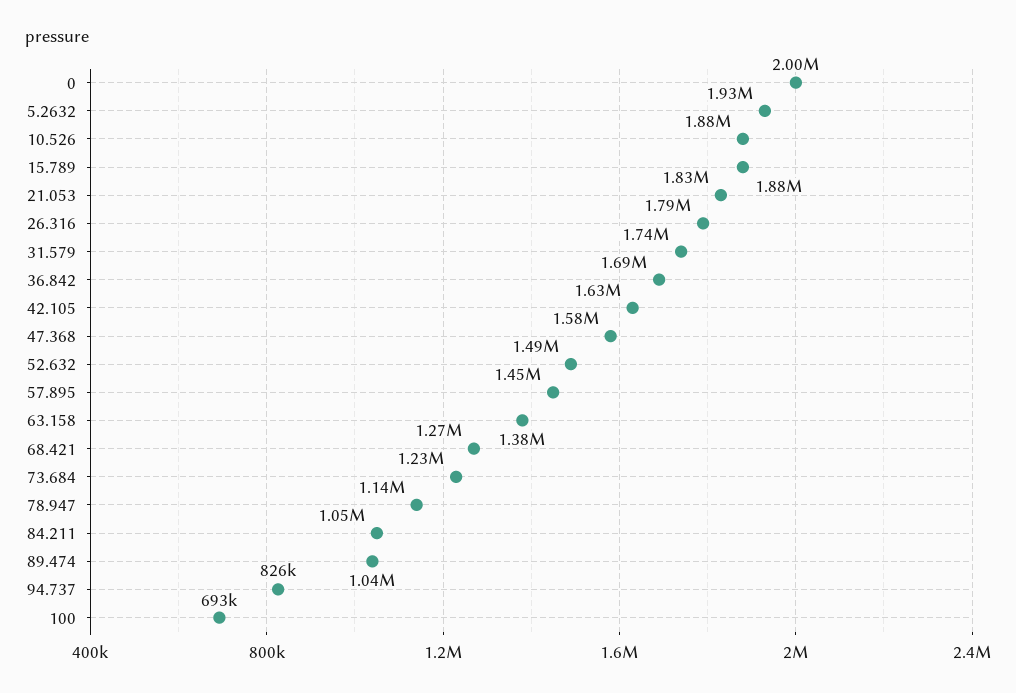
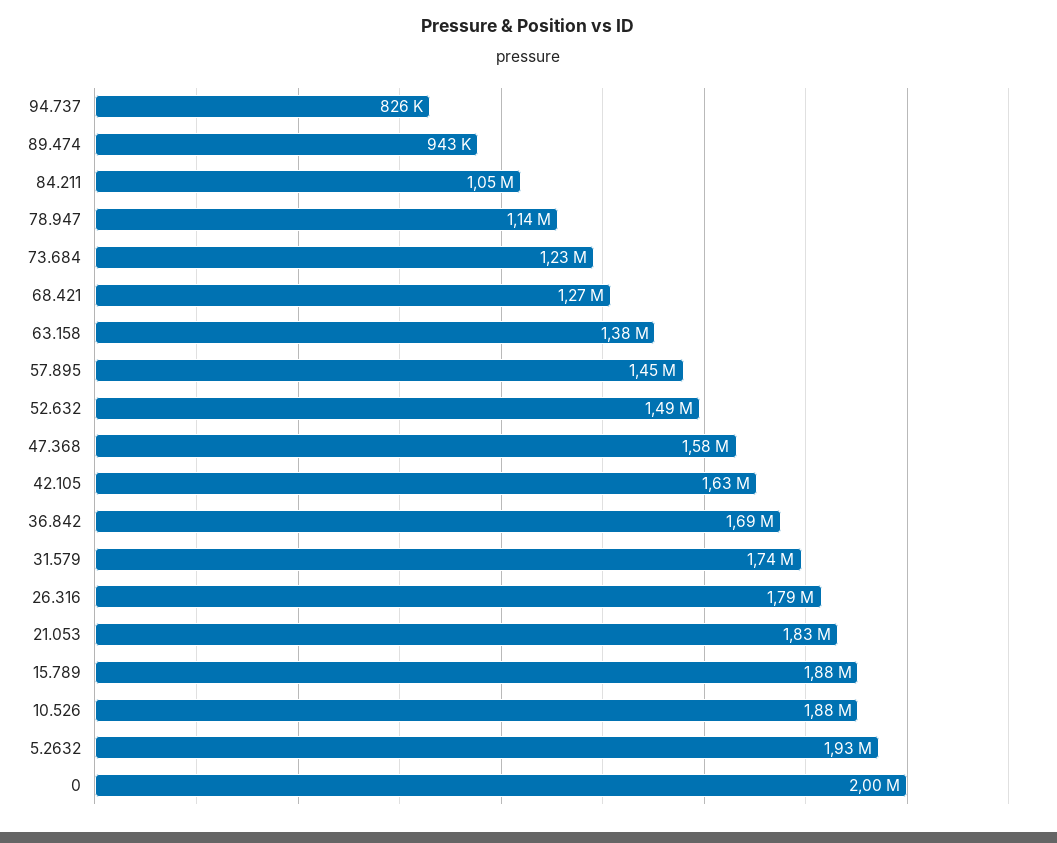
  {
    "0": 2000000,
    "5.2632": 1930000,
    "10.526": 1880000,
    "15.789": 1880000,
    "21.053": 1830000,
    "26.316": 1790000,
    "31.579": 1740000,
    "36.842": 1690000,
    "42.105": 1630000,
    "47.368": 1580000,
    "52.632": 1490000,
    "57.895": 1450000,
    "63.158": 1380000,
    "68.421": 1270000,
    "73.684": 1230000,
    "78.947": 1140000,
    "84.211": 1050000,
-   "89.474": 1040000,
+   "89.474": 943000,
-   "94.737": 826000,
+   "94.737": 826000
-   "100": 693000
  }

